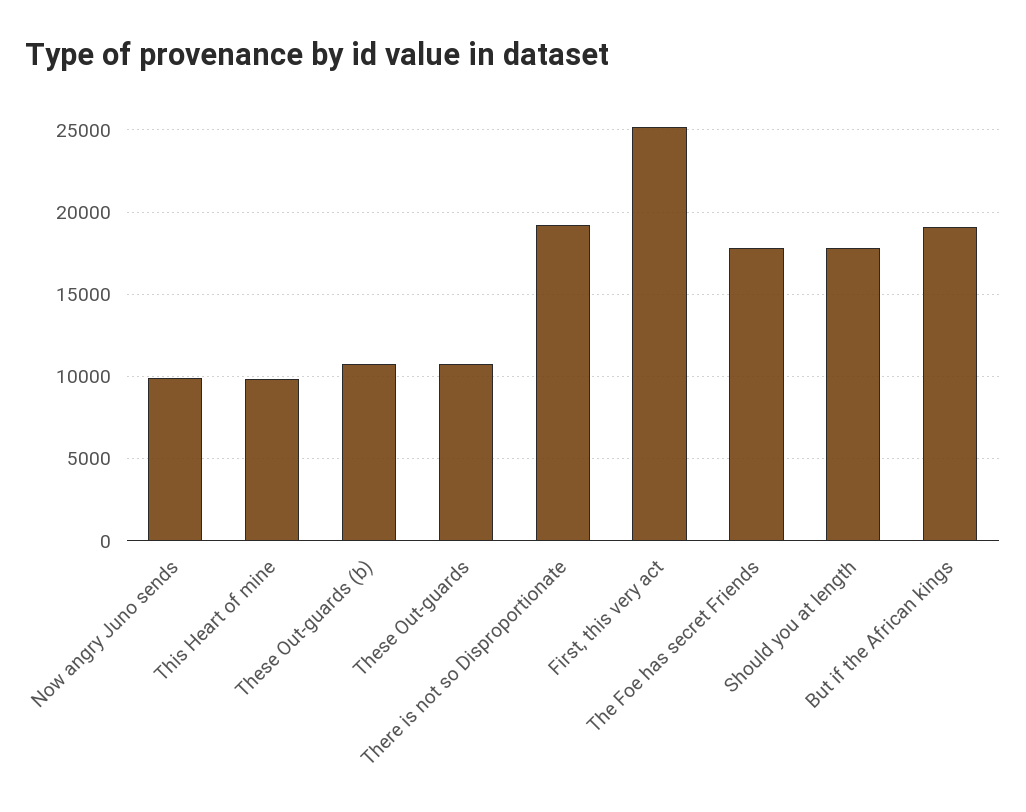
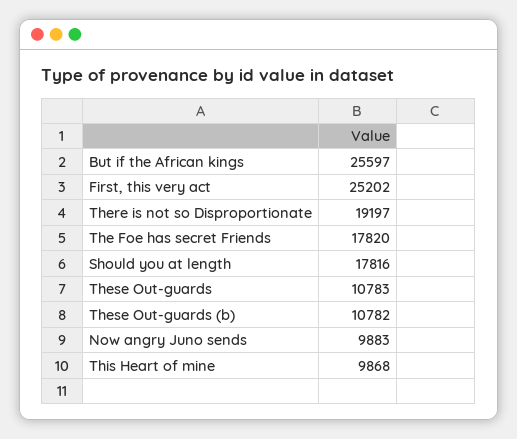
  {
    "Now angry Juno sends": 9883,
    "This Heart of mine": 9868,
    "These Out-guards (b)": 10782,
    "These Out-guards": 10783,
    "There is not so Disproportionate": 19197,
    "First, this very act": 25202,
    "The Foe has secret Friends": 17820,
    "Should you at length": 17816,
-   "But if the African kings": 19000
+   "But if the African kings": 25597
  }

